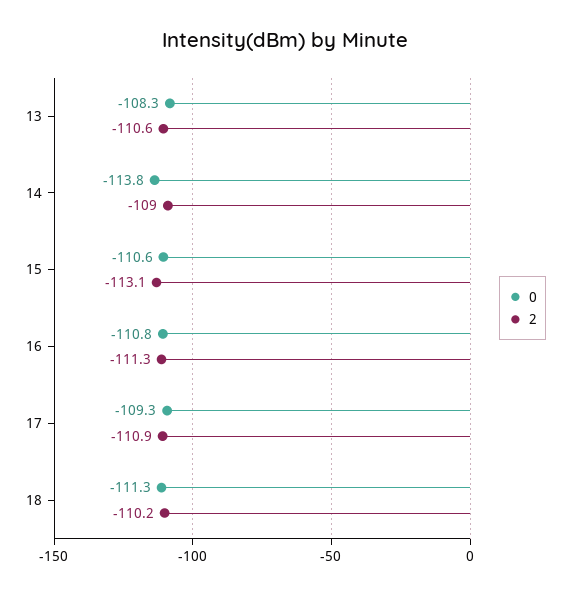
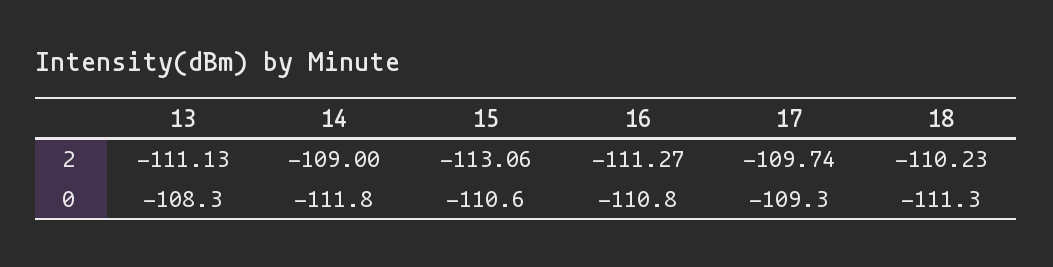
  {
    "0": {
      "13": -108.3,
-     "14": -113.8,
+     "14": -111.8,
      "15": -110.6,
      "16": -110.8,
      "17": -109.3,
      "18": -111.3
    },
    "2": {
-     "13": -110.6,
+     "13": -111.13,
      "14": -109,
      "15": -113.06,
      "16": -111.27,
-     "17": -110.9,
+     "17": -109.74,
      "18": -110.23
    }
  }

